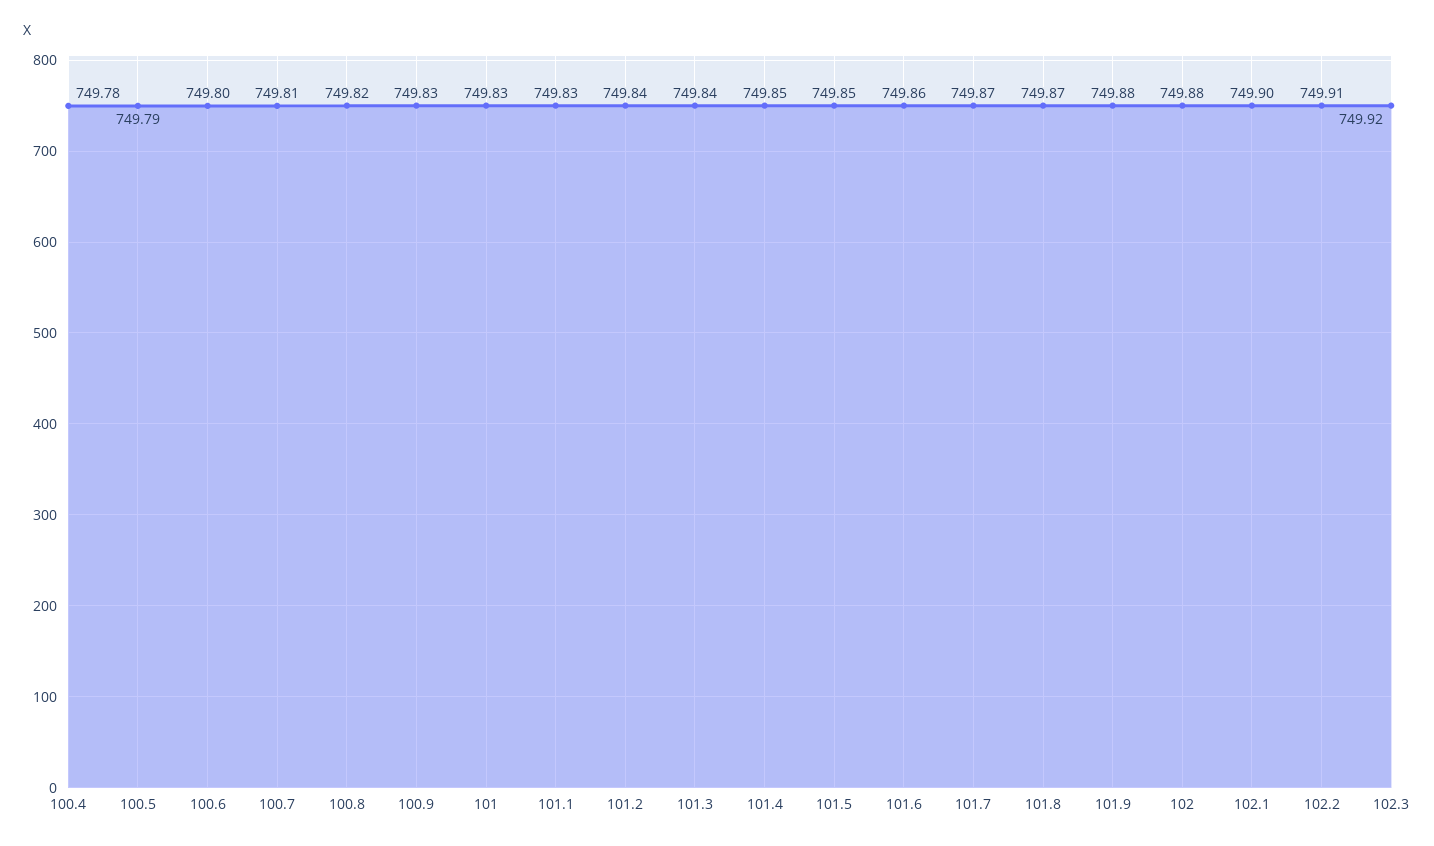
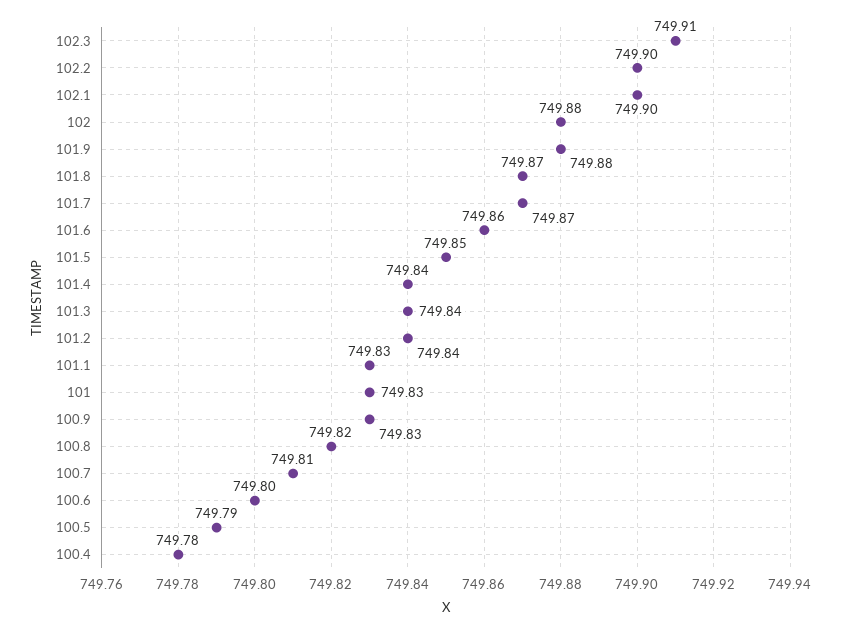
  {
    "100.4": 749.78,
    "100.5": 749.79,
    "100.6": 749.8,
    "100.7": 749.81,
    "100.8": 749.82,
    "100.9": 749.83,
    "101": 749.83,
    "101.1": 749.83,
    "101.2": 749.84,
    "101.3": 749.84,
-   "101.4": 749.85,
+   "101.4": 749.84,
    "101.5": 749.85,
    "101.6": 749.86,
    "101.7": 749.87,
    "101.8": 749.87,
    "101.9": 749.88,
    "102": 749.88,
    "102.1": 749.9,
-   "102.2": 749.91,
+   "102.2": 749.9,
-   "102.3": 749.92
+   "102.3": 749.91
  }

